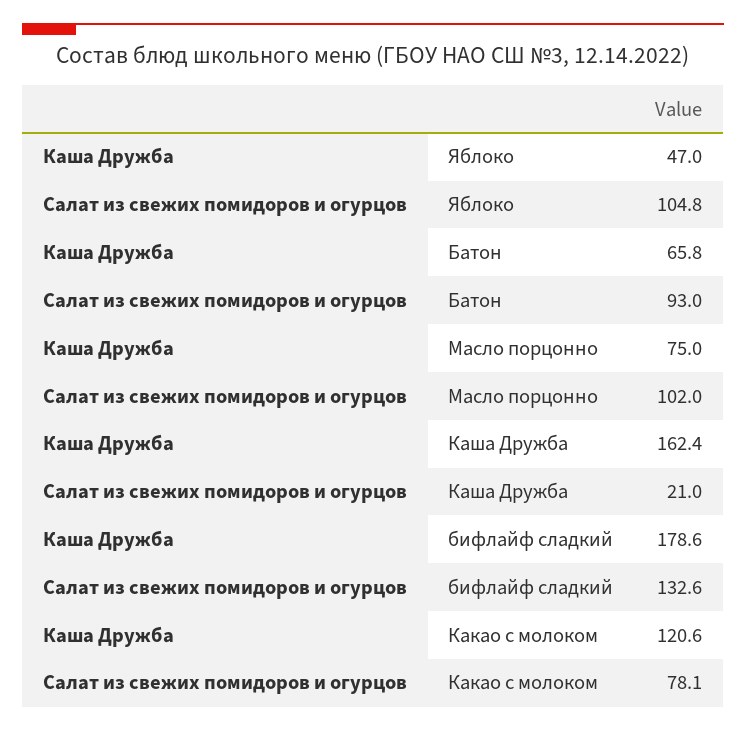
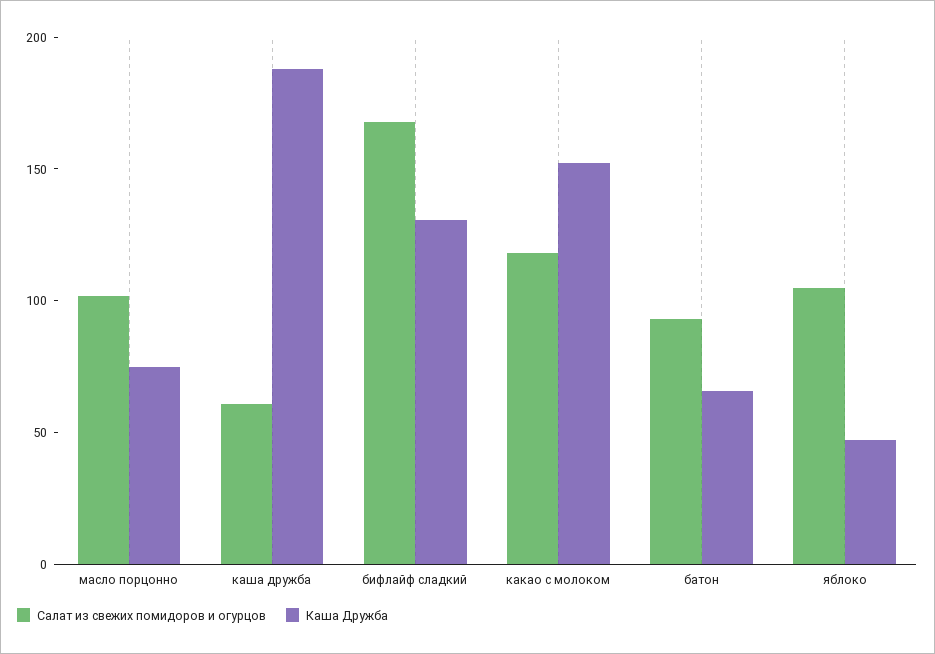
  {
    "Каша Дружба": {
      "Яблоко": 47,
      "Батон": 65.8,
      "Масло порцонно": 75,
-     "Каша Дружба": 162.4,
+     "Каша Дружба": 190,
-     "бифлайф сладкий": 178.6,
+     "бифлайф сладкий": 130,
-     "Какао с молоком": 120.6
+     "Какао с молоком": 150
    },
    "Салат из свежих помидоров и огурцов": {
      "Яблоко": 104.8,
      "Батон": 93,
      "Масло порцонно": 102,
-     "Каша Дружба": 21,
+     "Каша Дружба": 60,
-     "бифлайф сладкий": 132.6,
+     "бифлайф сладкий": 170,
-     "Какао с молоком": 78.1
+     "Какао с молоком": 120
    }
  }

